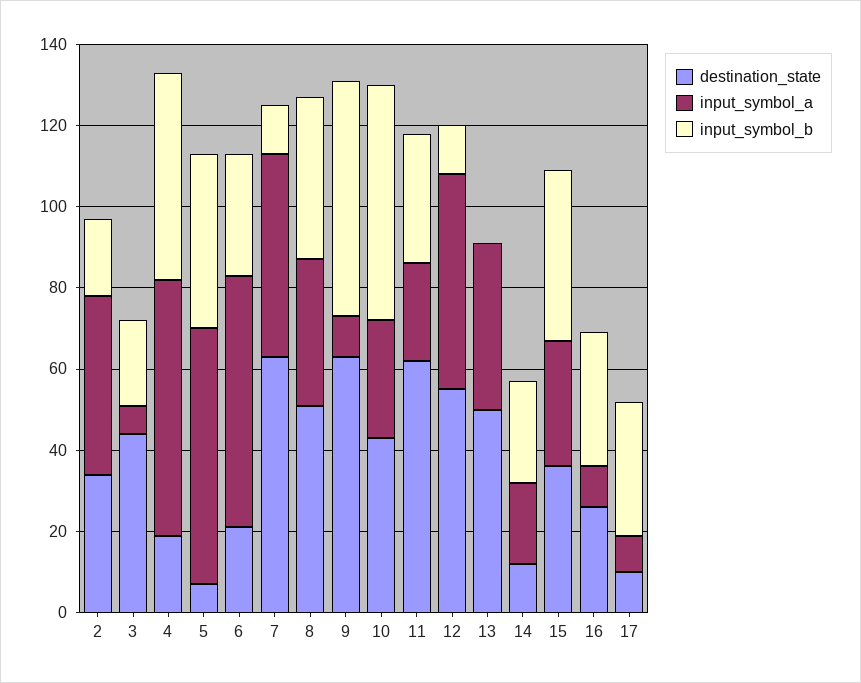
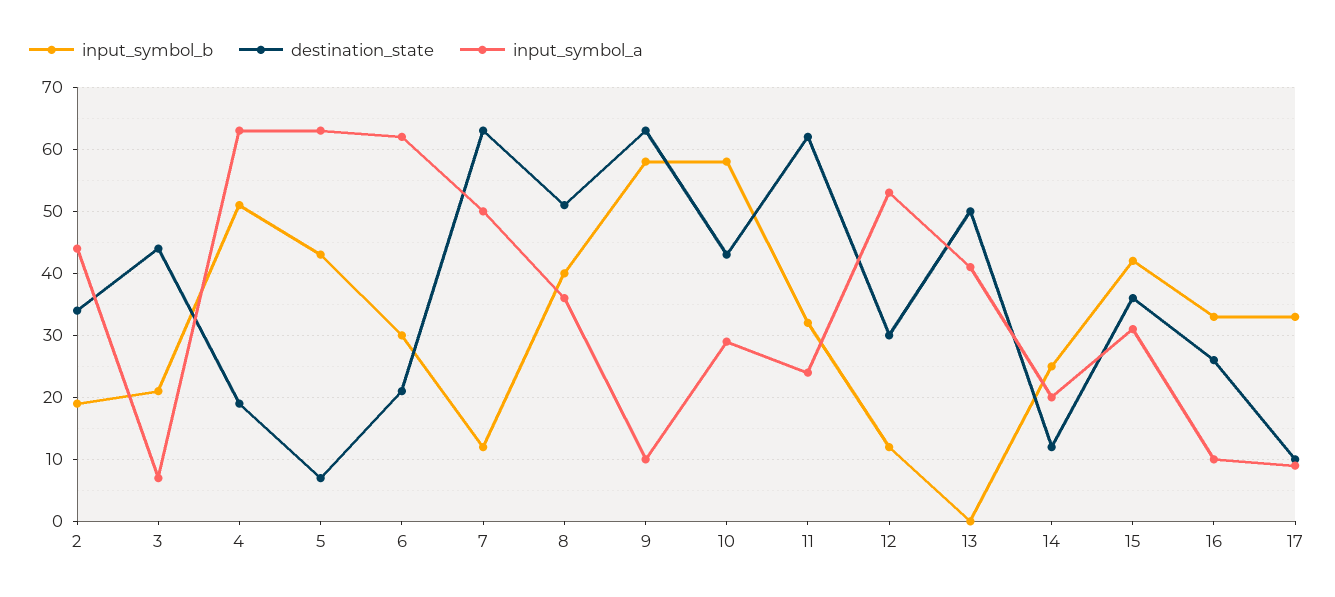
  {
    "destination_state": {
      "2": 34,
      "3": 44,
      "4": 19,
      "5": 7,
      "6": 21,
      "7": 63,
      "8": 51,
      "9": 63,
      "10": 43,
      "11": 62,
-     "12": 55,
+     "12": 30,
      "13": 50,
      "14": 12,
      "15": 36,
      "16": 26,
      "17": 10
    },
    "input_symbol_a": {
      "2": 44,
      "3": 7,
      "4": 63,
      "5": 63,
      "6": 62,
      "7": 50,
      "8": 36,
      "9": 10,
      "10": 29,
      "11": 24,
      "12": 53,
      "13": 41,
      "14": 20,
      "15": 31,
      "16": 10,
      "17": 9
    },
    "input_symbol_b": {
      "2": 19,
      "3": 21,
      "4": 51,
      "5": 43,
      "6": 30,
      "7": 12,
      "8": 40,
      "9": 58,
      "10": 58,
      "11": 32,
      "12": 12,
      "13": 0,
      "14": 25,
      "15": 42,
      "16": 33,
      "17": 33
    }
  }

